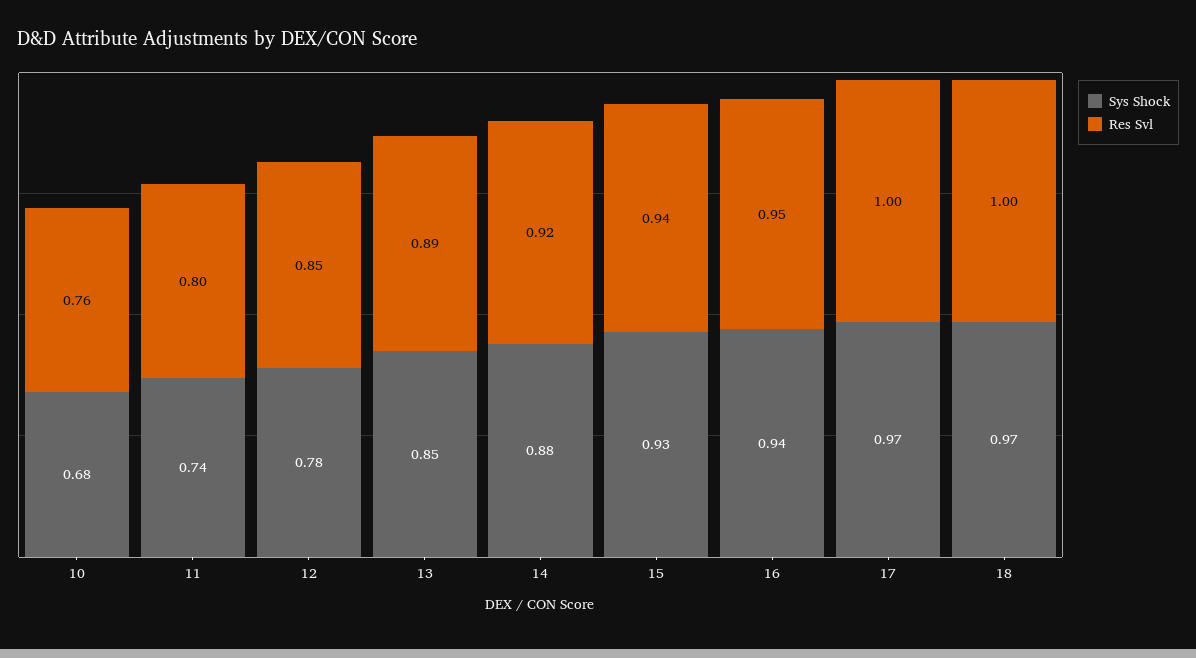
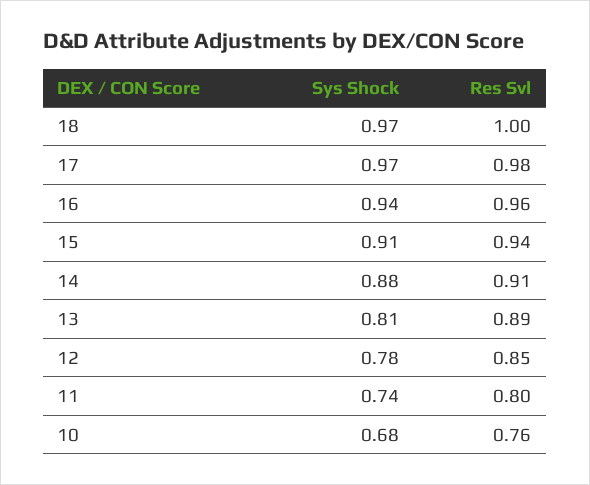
  {
    "Sys Shock": {
      "10": 0.68,
      "11": 0.74,
      "12": 0.78,
-     "13": 0.85,
+     "13": 0.81,
      "14": 0.88,
-     "15": 0.93,
+     "15": 0.91,
      "16": 0.94,
      "17": 0.97,
      "18": 0.97
    },
    "Res Svl": {
      "10": 0.76,
      "11": 0.8,
      "12": 0.85,
      "13": 0.89,
-     "14": 0.92,
+     "14": 0.91,
      "15": 0.94,
-     "16": 0.95,
+     "16": 0.96,
-     "17": 1,
+     "17": 0.98,
      "18": 1
    }
  }

